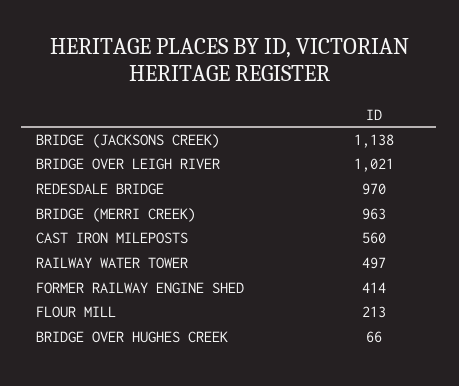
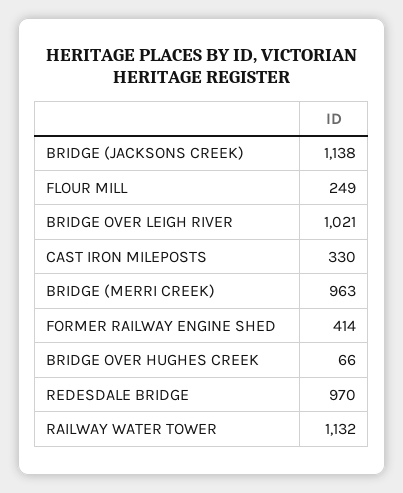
  {
    "BRIDGE (JACKSONS CREEK)": 1138,
    "BRIDGE OVER LEIGH RIVER": 1021,
    "REDESDALE BRIDGE": 970,
    "BRIDGE (MERRI CREEK)": 963,
-   "CAST IRON MILEPOSTS": 560,
+   "CAST IRON MILEPOSTS": 330,
-   "RAILWAY WATER TOWER": 497,
+   "RAILWAY WATER TOWER": 1132,
    "FORMER RAILWAY ENGINE SHED": 414,
-   "FLOUR MILL": 213,
+   "FLOUR MILL": 249,
    "BRIDGE OVER HUGHES CREEK": 66
  }

